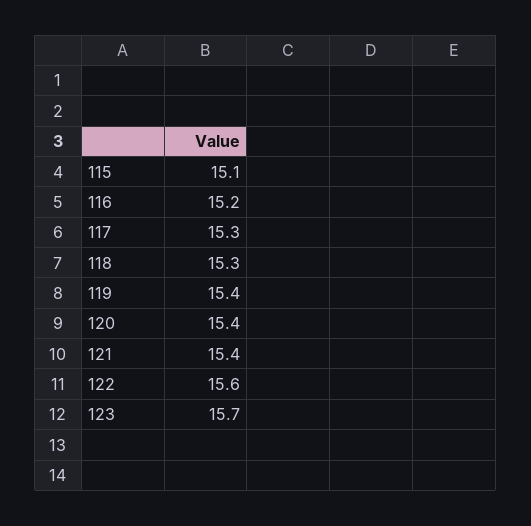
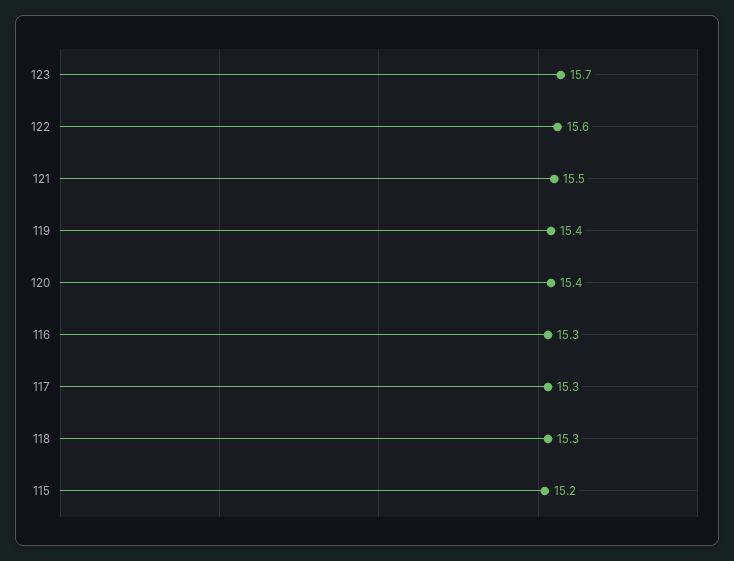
  {
-   "115": 15.1,
+   "115": 15.2,
-   "116": 15.2,
+   "116": 15.3,
    "117": 15.3,
    "118": 15.3,
    "119": 15.4,
    "120": 15.4,
-   "121": 15.4,
+   "121": 15.5,
    "122": 15.6,
    "123": 15.7
  }

